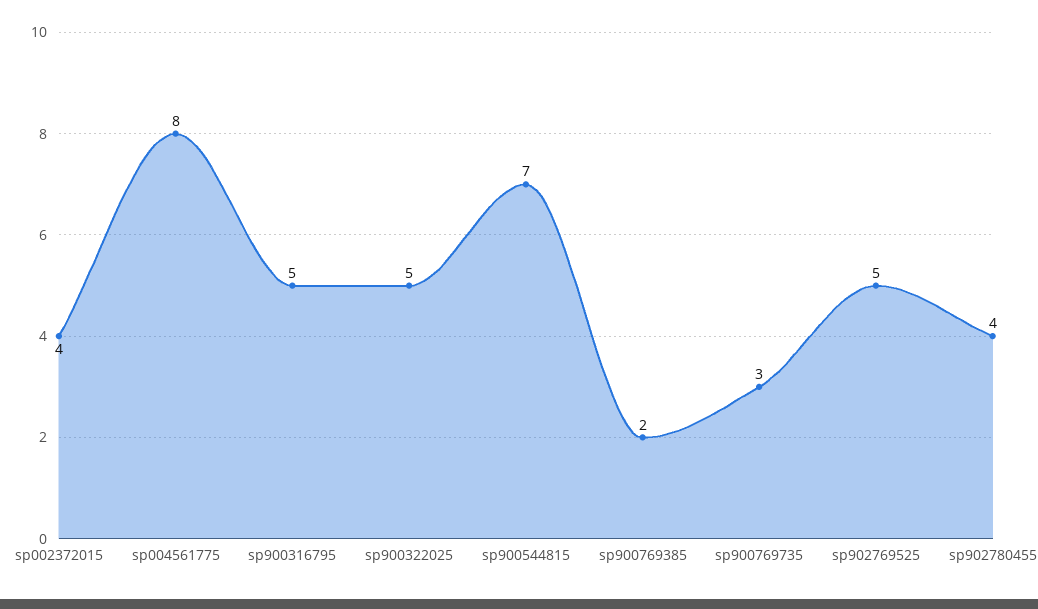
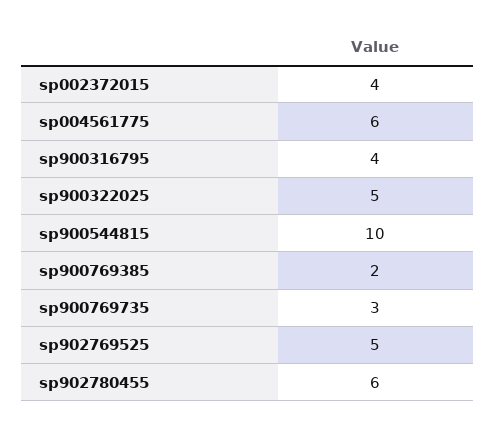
  {
    "sp002372015": 4,
-   "sp004561775": 8,
+   "sp004561775": 6,
-   "sp900316795": 5,
+   "sp900316795": 4,
    "sp900322025": 5,
-   "sp900544815": 7,
+   "sp900544815": 10,
    "sp900769385": 2,
    "sp900769735": 3,
    "sp902769525": 5,
-   "sp902780455": 4
+   "sp902780455": 6
  }

